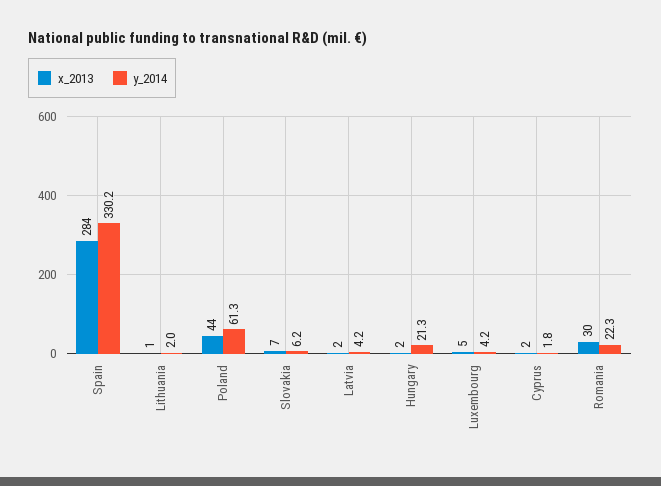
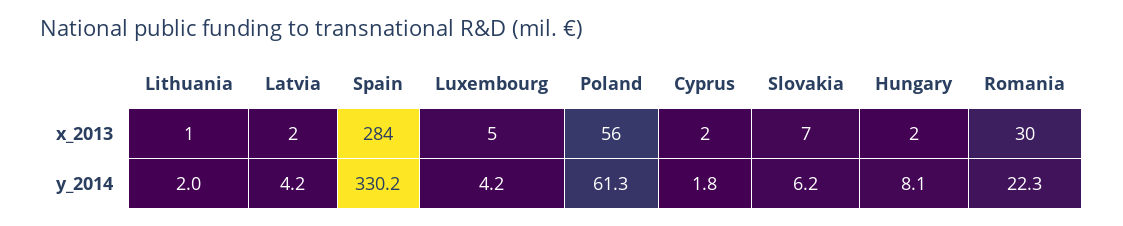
  {
    "x_2013": {
      "Spain": 284,
      "Lithuania": 1,
-     "Poland": 44,
+     "Poland": 56,
      "Slovakia": 7,
      "Latvia": 2,
      "Hungary": 2,
      "Luxembourg": 5,
      "Cyprus": 2,
      "Romania": 30
    },
    "y_2014": {
      "Spain": 330.2,
      "Lithuania": 2,
      "Poland": 61.3,
      "Slovakia": 6.2,
      "Latvia": 4.2,
-     "Hungary": 21.3,
+     "Hungary": 8.1,
      "Luxembourg": 4.2,
      "Cyprus": 1.8,
      "Romania": 22.3
    }
  }

